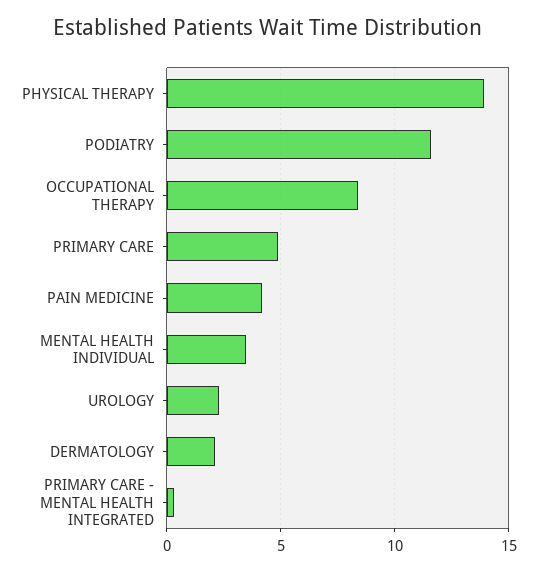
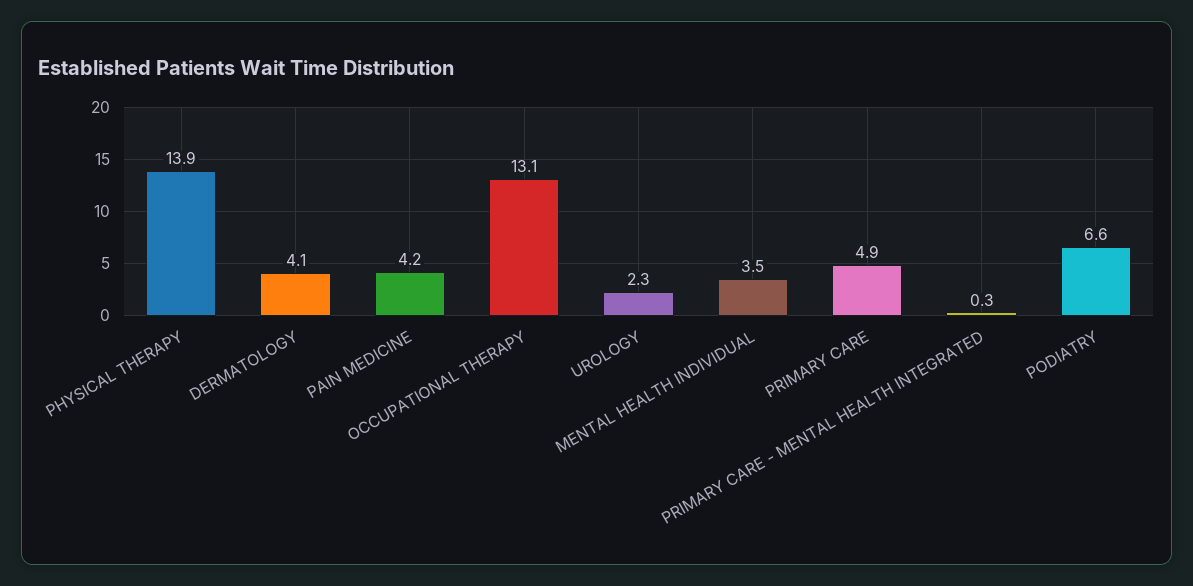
  {
    "PHYSICAL THERAPY": 13.9,
-   "PODIATRY": 11.5,
+   "PODIATRY": 6.6,
-   "OCCUPATIONAL THERAPY": 8.5,
+   "OCCUPATIONAL THERAPY": 13.1,
    "PRIMARY CARE": 4.9,
    "PAIN MEDICINE": 4.2,
    "MENTAL HEALTH INDIVIDUAL": 3.5,
    "UROLOGY": 2.3,
-   "DERMATOLOGY": 2,
+   "DERMATOLOGY": 4.1,
    "PRIMARY CARE - MENTAL HEALTH INTEGRATED": 0.3
  }

